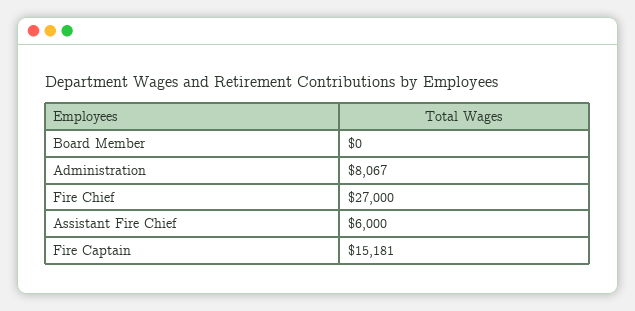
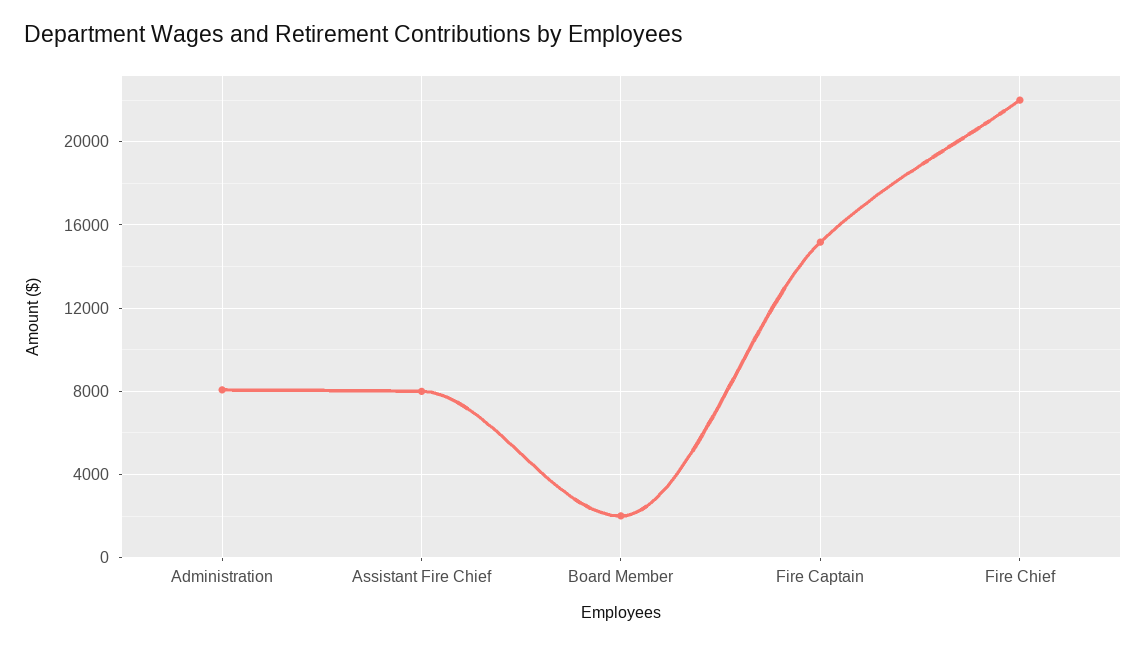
  {
-   "Board Member": 0,
+   "Board Member": 2000,
    "Administration": 8067,
-   "Fire Chief": 27000,
+   "Fire Chief": 22000,
-   "Assistant Fire Chief": 6000,
+   "Assistant Fire Chief": 8000,
    "Fire Captain": 15181
  }

